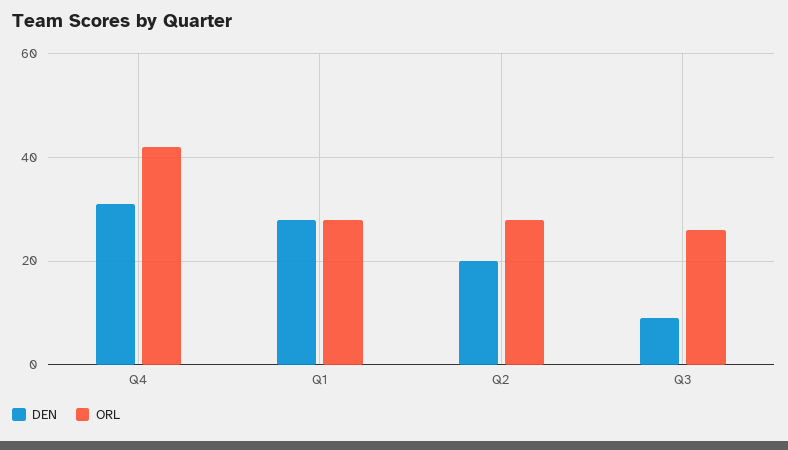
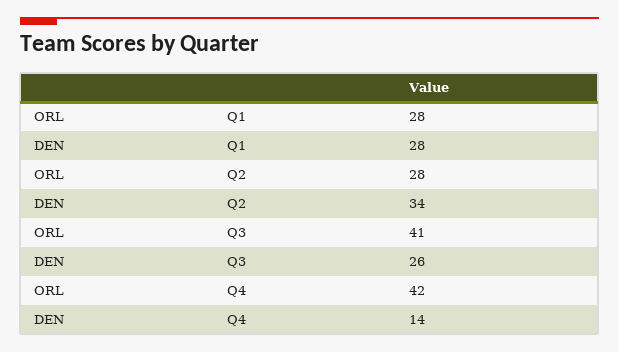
  {
    "DEN": {
-     "Q4": 30,
+     "Q4": 14,
      "Q1": 28,
-     "Q2": 20,
+     "Q2": 34,
-     "Q3": 10
+     "Q3": 26
    },
    "ORL": {
      "Q4": 42,
      "Q1": 28,
      "Q2": 28,
-     "Q3": 25
+     "Q3": 41
    }
  }

